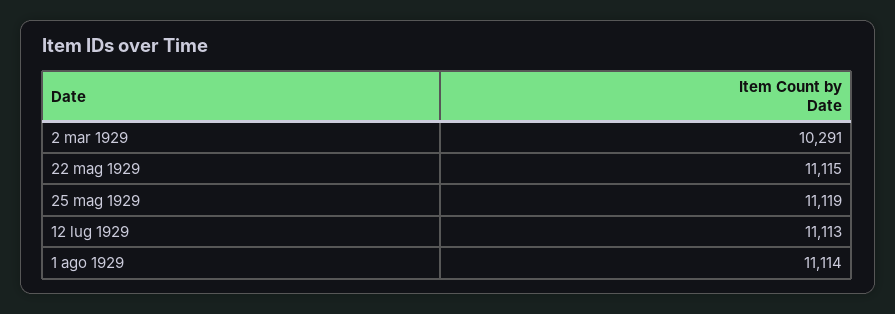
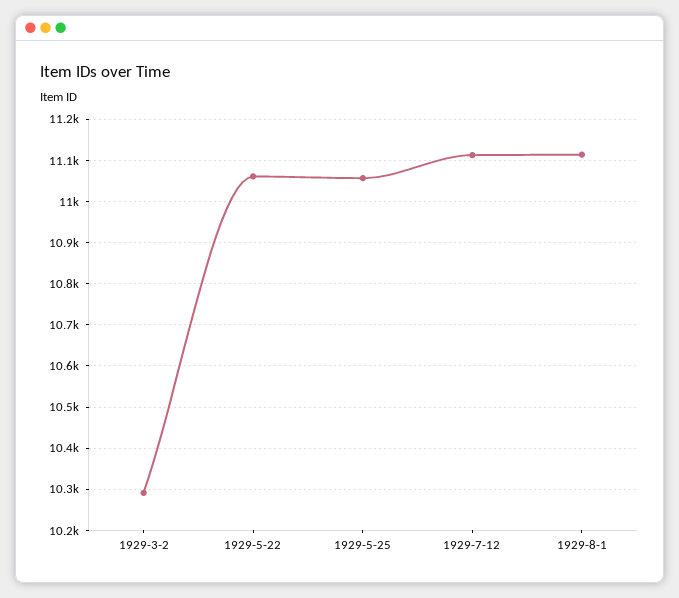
  {
    "2 mar 1929": 10291,
-   "22 mag 1929": 11115,
+   "22 mag 1929": 11060,
-   "25 mag 1929": 11119,
+   "25 mag 1929": 11060,
    "12 lug 1929": 11113,
    "1 ago 1929": 11114
  }

